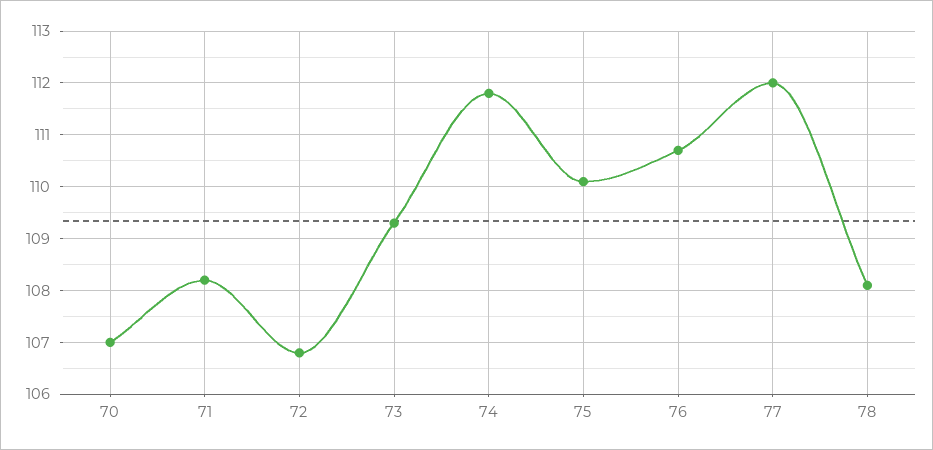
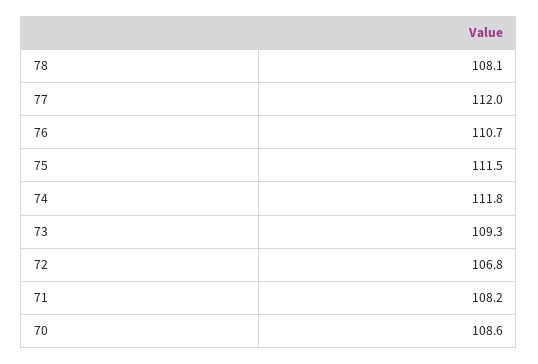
  {
-   "70": 107,
+   "70": 108.6,
    "71": 108.2,
    "72": 106.8,
    "73": 109.3,
    "74": 111.8,
-   "75": 110,
+   "75": 111.5,
    "76": 110.7,
    "77": 112,
    "78": 108.1
  }

